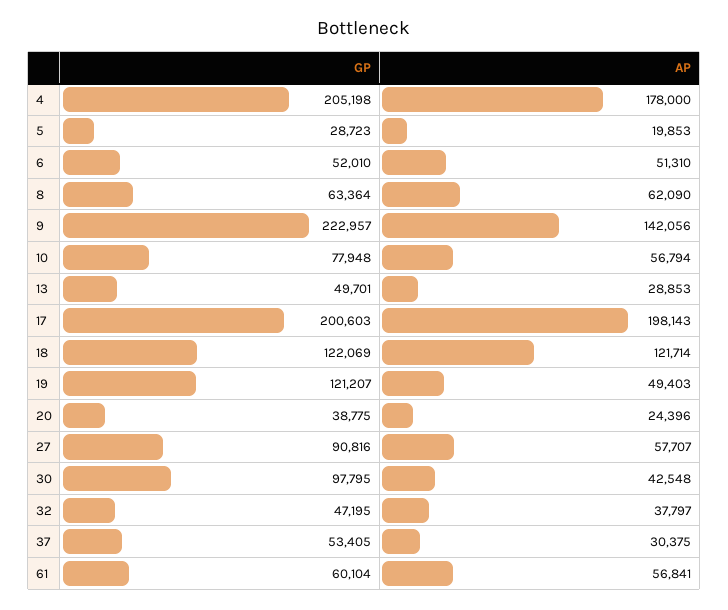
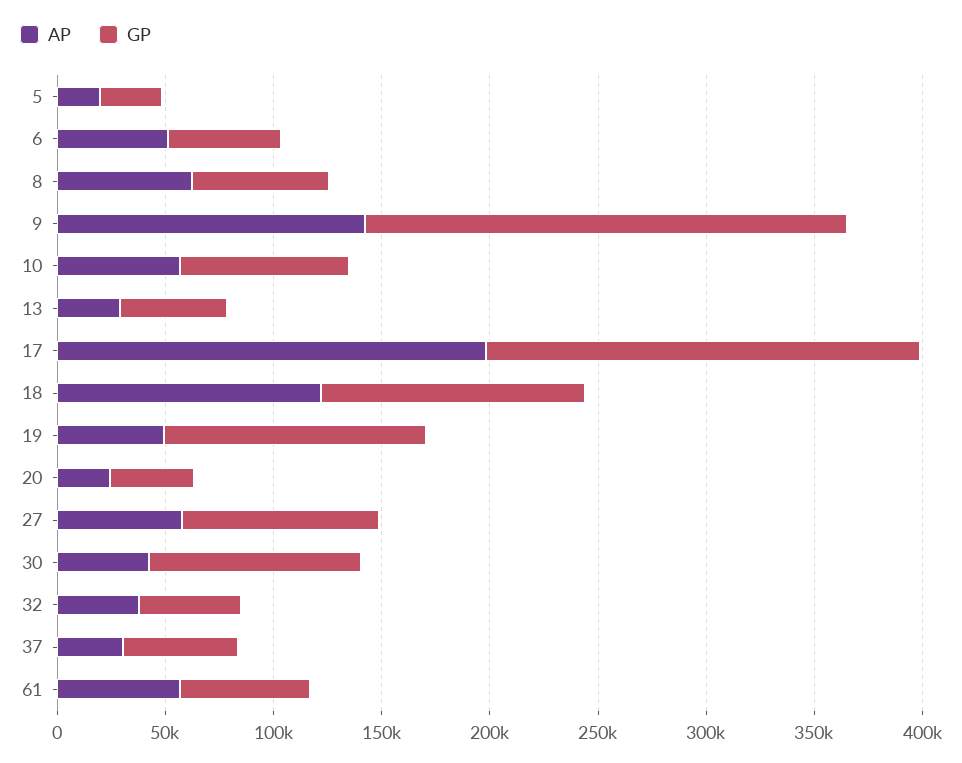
  {
    "GP": {
-     "4": 205198,
      "5": 28723,
      "6": 52010,
      "8": 63364,
      "9": 222957,
      "10": 77948,
      "13": 49701,
      "17": 200603,
      "18": 122069,
      "19": 121207,
      "20": 38775,
      "27": 90816,
      "30": 97795,
      "32": 47195,
      "37": 53405,
      "61": 60104
    },
    "AP": {
-     "4": 178000,
      "5": 19853,
      "6": 51310,
      "8": 62090,
      "9": 142056,
      "10": 56794,
      "13": 28853,
      "17": 198143,
      "18": 121714,
      "19": 49403,
      "20": 24396,
      "27": 57707,
      "30": 42548,
      "32": 37797,
      "37": 30375,
      "61": 56841
    }
  }

